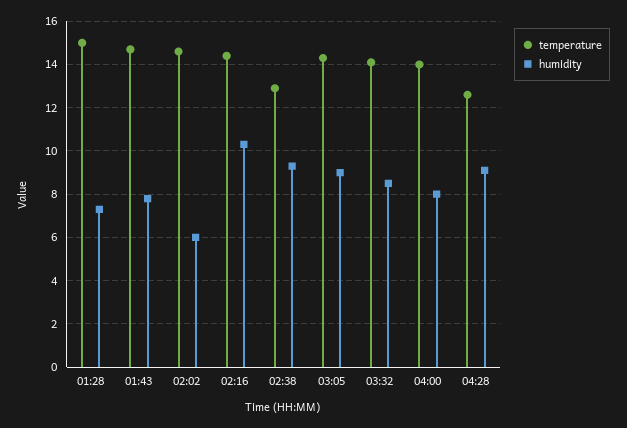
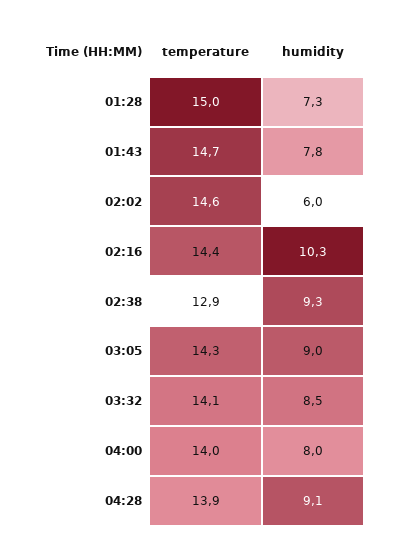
  {
    "temperature": {
      "01:28": 15,
      "01:43": 14.7,
      "02:02": 14.6,
      "02:16": 14.4,
      "02:38": 12.9,
      "03:05": 14.3,
      "03:32": 14.1,
      "04:00": 14,
-     "04:28": 12.5
+     "04:28": 13.9
    },
    "humidity": {
      "01:28": 7.3,
      "01:43": 7.8,
      "02:02": 6,
      "02:16": 10.3,
      "02:38": 9.3,
      "03:05": 9,
      "03:32": 8.5,
      "04:00": 8,
      "04:28": 9.1
    }
  }

